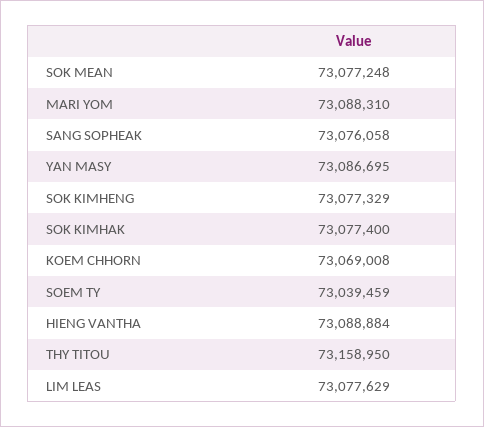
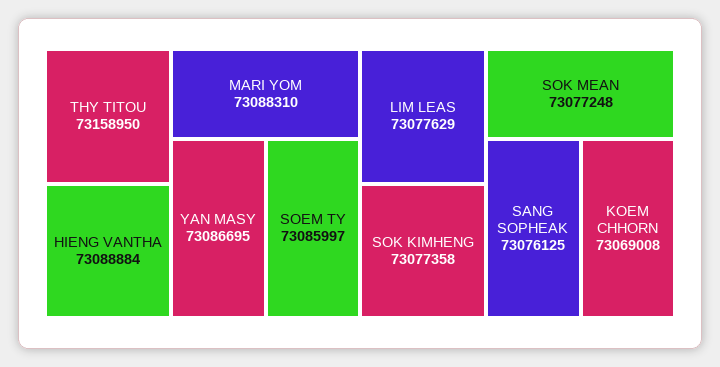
  {
    "SOK MEAN": 73077248,
    "MARI YOM": 73088310,
-   "SANG SOPHEAK": 73076058,
+   "SANG SOPHEAK": 73076125,
    "YAN MASY": 73086695,
-   "SOK KIMHENG": 73077329,
+   "SOK KIMHENG": 73077358,
-   "SOK KIMHAK": 73077400,
    "KOEM CHHORN": 73069008,
-   "SOEM TY": 73039459,
+   "SOEM TY": 73085997,
    "HIENG VANTHA": 73088884,
    "THY TITOU": 73158950,
    "LIM LEAS": 73077629
  }

